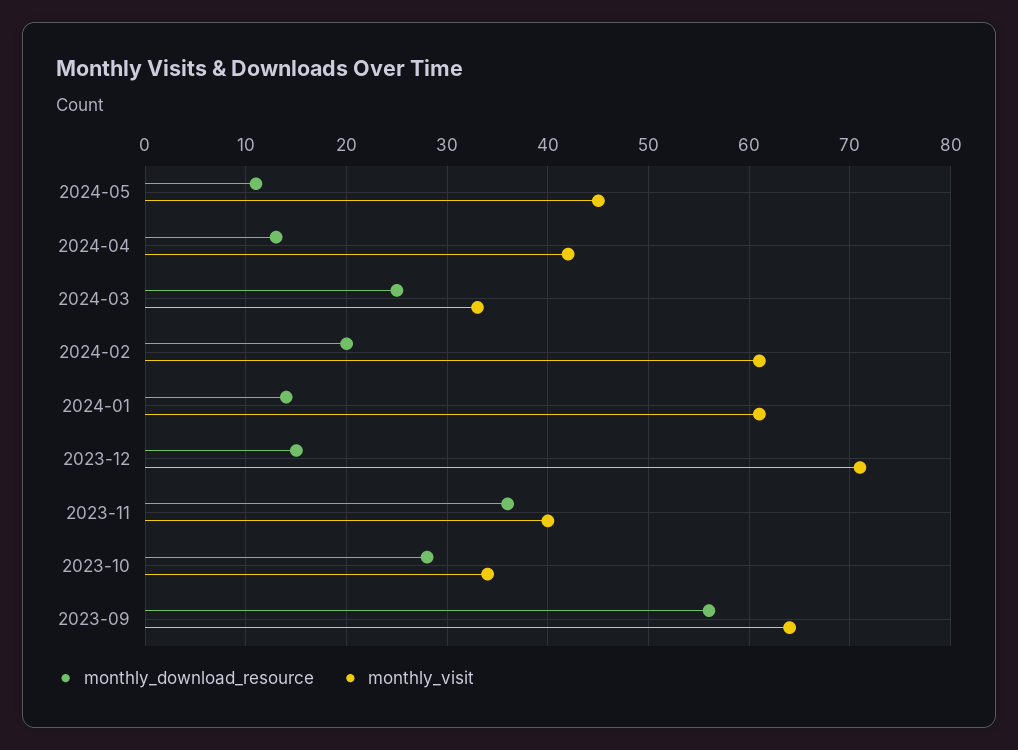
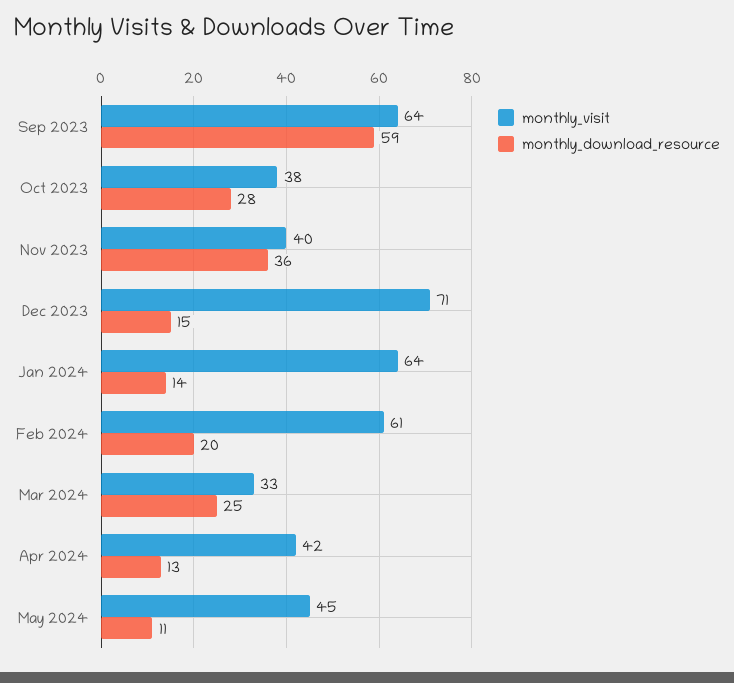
  {
    "monthly_download_resource": {
      "2024-05": 11,
      "2024-04": 13,
      "2024-03": 25,
      "2024-02": 20,
      "2024-01": 14,
      "2023-12": 15,
      "2023-11": 36,
      "2023-10": 28,
-     "2023-09": 56
+     "2023-09": 59
    },
    "monthly_visit": {
      "2024-05": 45,
      "2024-04": 42,
      "2024-03": 33,
      "2024-02": 61,
-     "2024-01": 61,
+     "2024-01": 64,
      "2023-12": 71,
      "2023-11": 40,
-     "2023-10": 34,
+     "2023-10": 38,
      "2023-09": 64
    }
  }

